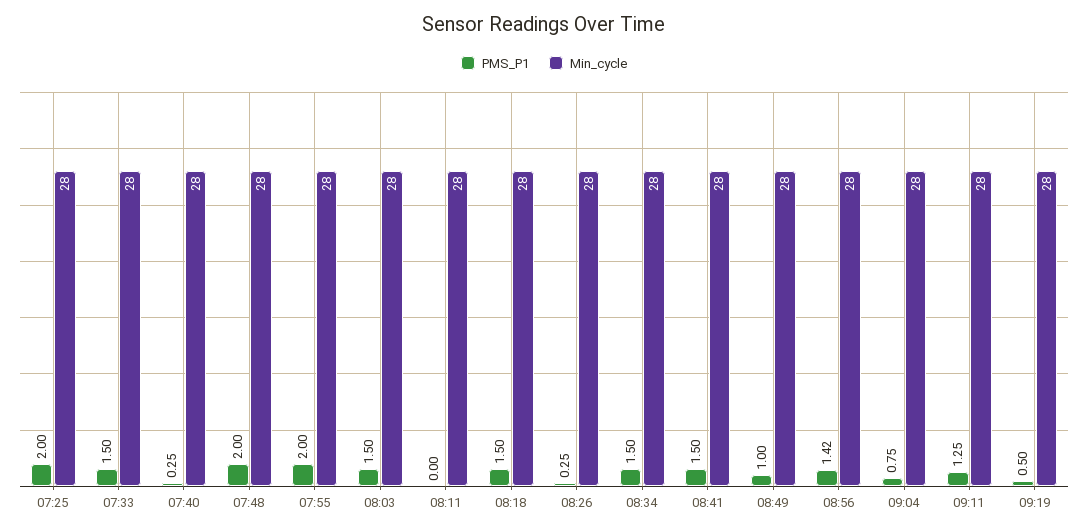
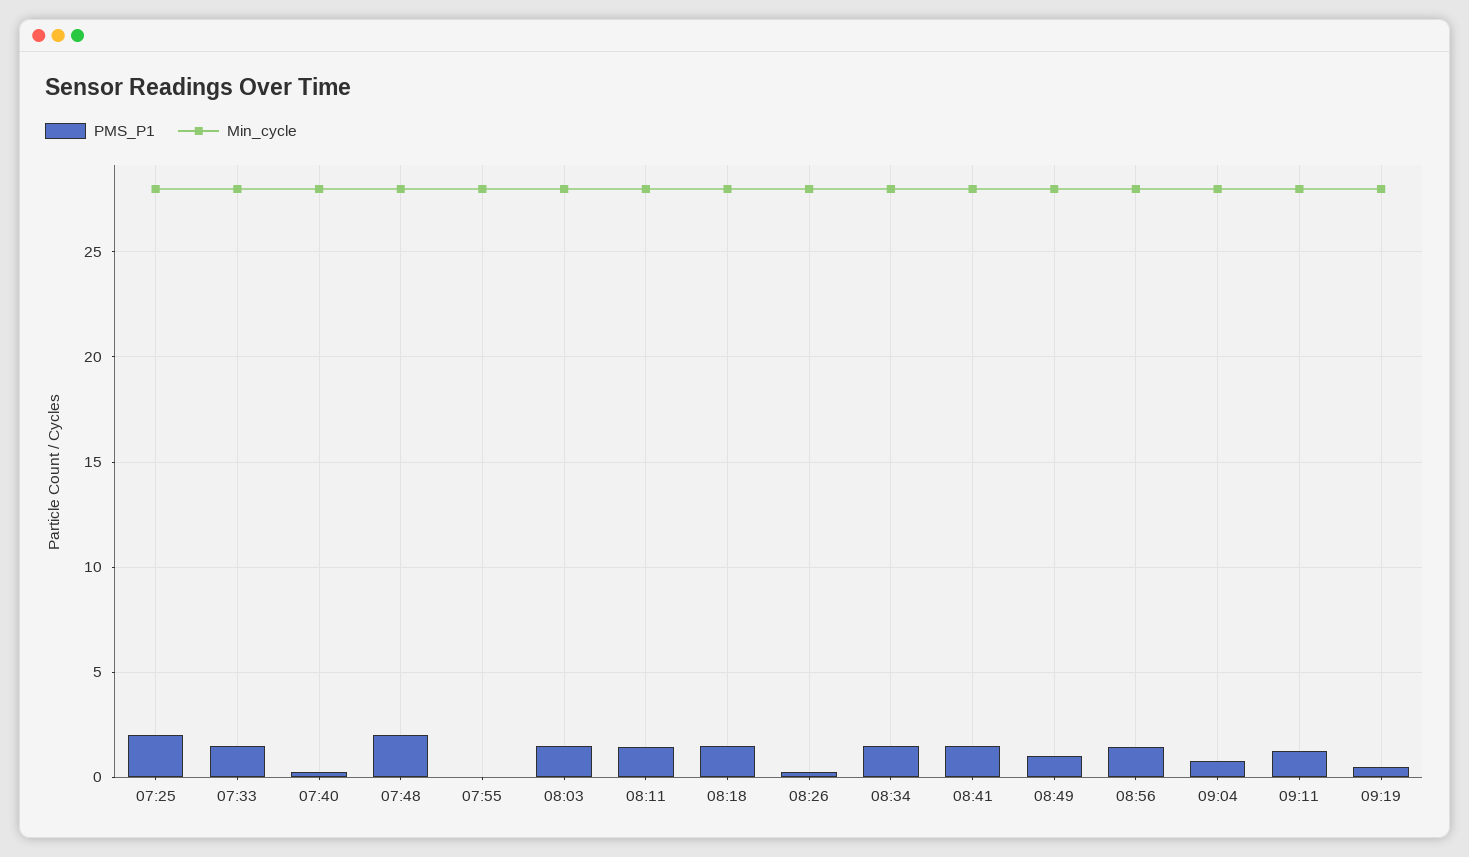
  {
    "PMS_P1": {
      "07:25": 2,
      "07:33": 1.5,
      "07:40": 0.25,
      "07:48": 2,
-     "07:55": 2,
+     "07:55": 0,
      "08:03": 1.5,
-     "08:11": 0,
+     "08:11": 1.5,
      "08:18": 1.5,
      "08:26": 0.25,
      "08:34": 1.5,
      "08:41": 1.5,
      "08:49": 1,
      "08:56": 1.42,
      "09:04": 0.75,
      "09:11": 1.25,
      "09:19": 0.5
    },
    "Min_cycle": {
      "07:25": 28,
      "07:33": 28,
      "07:40": 28,
      "07:48": 28,
      "07:55": 28,
      "08:03": 28,
      "08:11": 28,
      "08:18": 28,
      "08:26": 28,
      "08:34": 28,
      "08:41": 28,
      "08:49": 28,
      "08:56": 28,
      "09:04": 28,
      "09:11": 28,
      "09:19": 28
    }
  }

